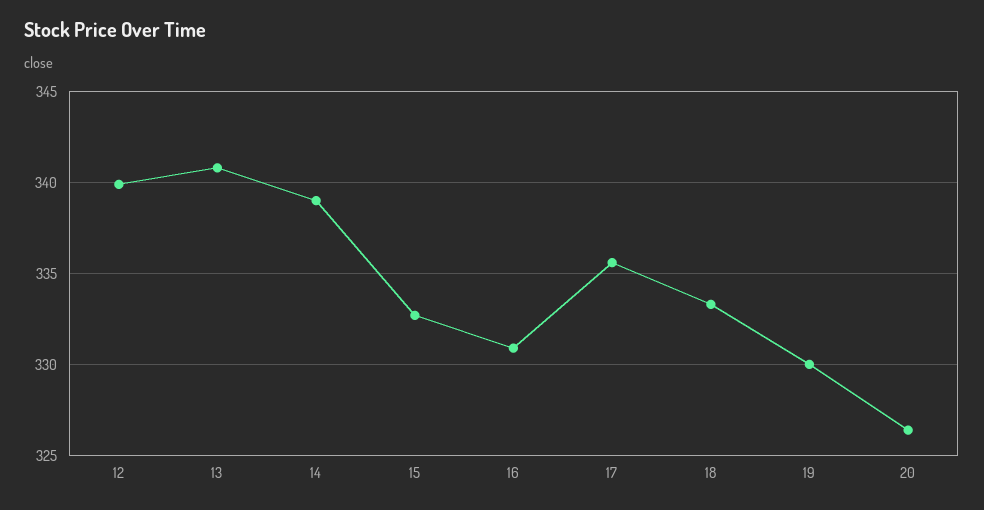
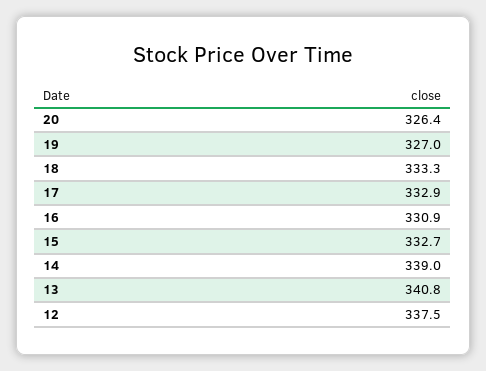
  {
-   "12": 340,
+   "12": 337.5,
    "13": 340.8,
    "14": 339,
    "15": 332.7,
    "16": 330.9,
-   "17": 335.5,
+   "17": 332.9,
    "18": 333.3,
-   "19": 330,
+   "19": 327,
    "20": 326.4
  }

